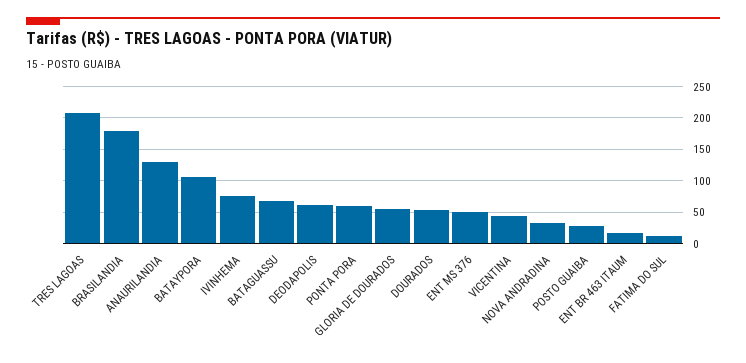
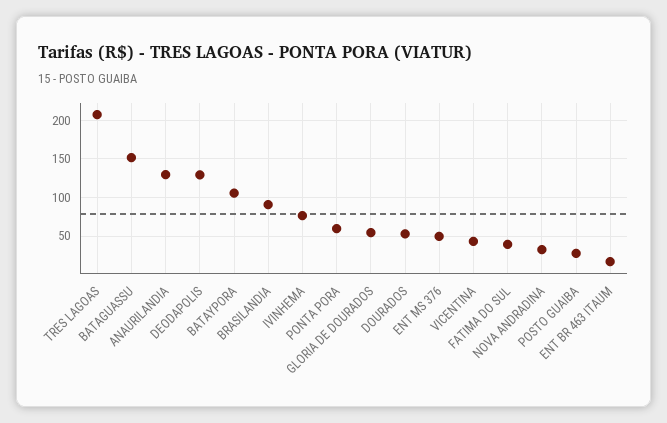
  {
    "TRES LAGOAS": 210,
-   "BRASILANDIA": 180,
+   "BRASILANDIA": 90,
    "ANAURILANDIA": 130,
    "BATAYPORA": 110,
    "IVINHEMA": 80,
-   "BATAGUASSU": 70,
+   "BATAGUASSU": 150,
-   "DEODAPOLIS": 60,
+   "DEODAPOLIS": 130,
    "PONTA PORA": 60,
    "GLORIA DE DOURADOS": 50,
    "DOURADOS": 50,
    "ENT MS 376": 50,
    "VICENTINA": 40,
    "NOVA ANDRADINA": 30,
    "POSTO GUAIBA": 30,
    "ENT BR 463 ITAUM": 20,
-   "FATIMA DO SUL": 10
+   "FATIMA DO SUL": 40
  }

